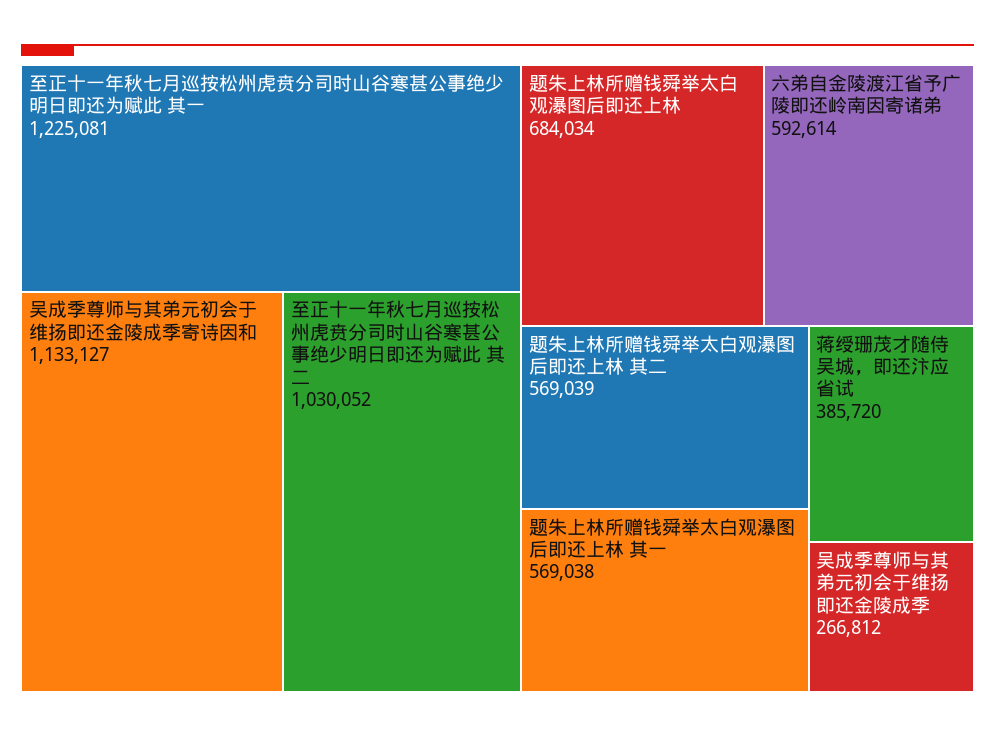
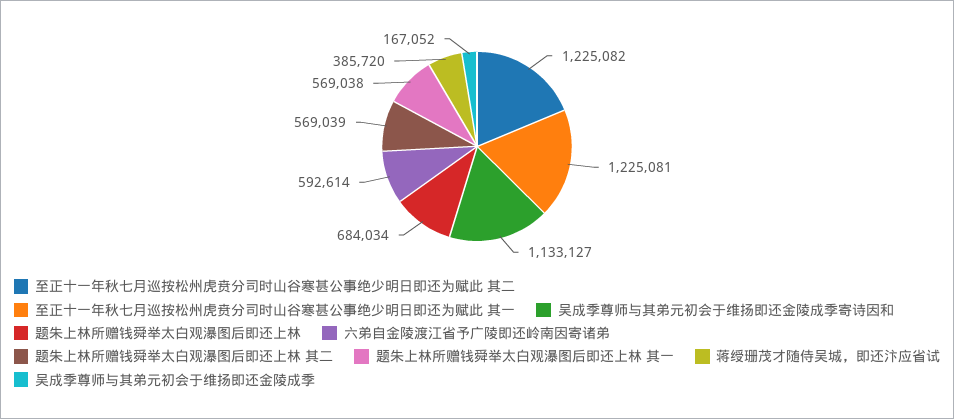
  {
    "至正十一年秋七月巡按松州虎贲分司时山谷寒甚公事绝少明日即还为赋此 其一": 1225081,
    "吴成季尊师与其弟元初会于维扬即还金陵成季寄诗因和": 1133127,
-   "至正十一年秋七月巡按松州虎贲分司时山谷寒甚公事绝少明日即还为赋此 其二": 1030052,
+   "至正十一年秋七月巡按松州虎贲分司时山谷寒甚公事绝少明日即还为赋此 其二": 1225082,
    "题朱上林所赠钱舜举太白观瀑图后即还上林": 684034,
    "六弟自金陵渡江省予广陵即还岭南因寄诸弟": 592614,
    "题朱上林所赠钱舜举太白观瀑图后即还上林 其二": 569039,
    "题朱上林所赠钱舜举太白观瀑图后即还上林 其一": 569038,
    "蒋绶珊茂才随侍吴城，即还汴应省试": 385720,
-   "吴成季尊师与其弟元初会于维扬即还金陵成季": 266812
+   "吴成季尊师与其弟元初会于维扬即还金陵成季": 167052
  }

